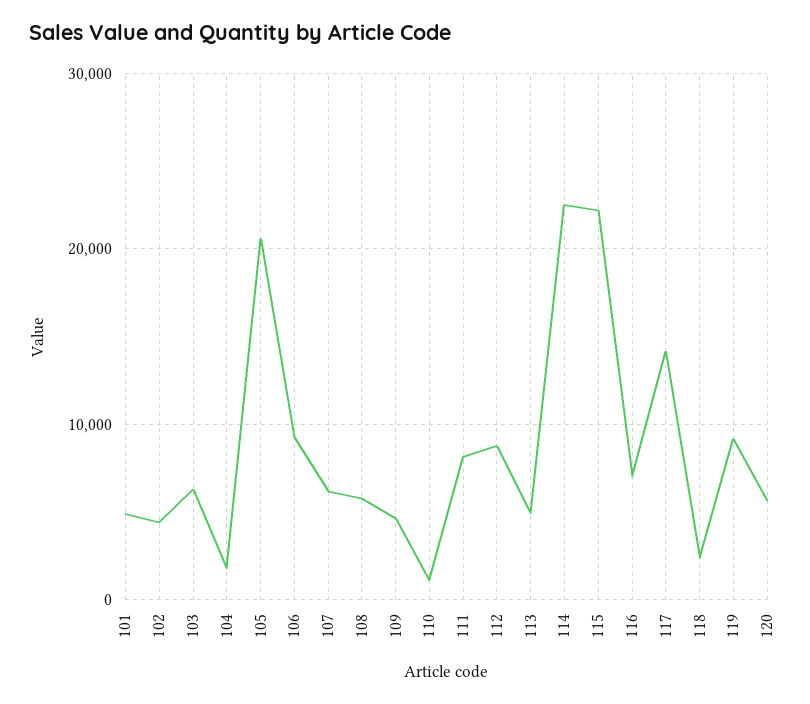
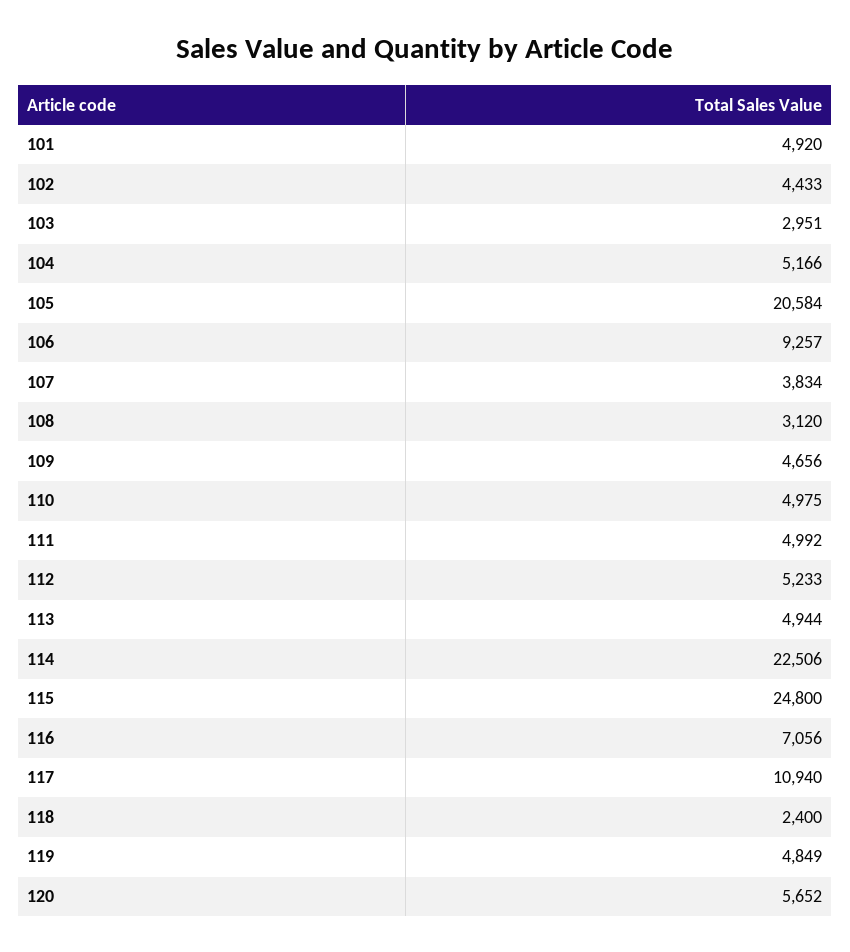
  {
    "101": 4920,
    "102": 4433,
-   "103": 6000,
+   "103": 2951,
-   "104": 2000,
+   "104": 5166,
    "105": 20584,
    "106": 9257,
-   "107": 6000,
+   "107": 3834,
-   "108": 6000,
+   "108": 3120,
    "109": 4656,
-   "110": 1000,
+   "110": 4975,
-   "111": 8000,
+   "111": 4992,
-   "112": 9000,
+   "112": 5233,
    "113": 4944,
    "114": 22506,
-   "115": 22000,
+   "115": 24800,
    "116": 7056,
-   "117": 14000,
+   "117": 10940,
    "118": 2400,
-   "119": 9000,
+   "119": 4849,
    "120": 5652
  }

